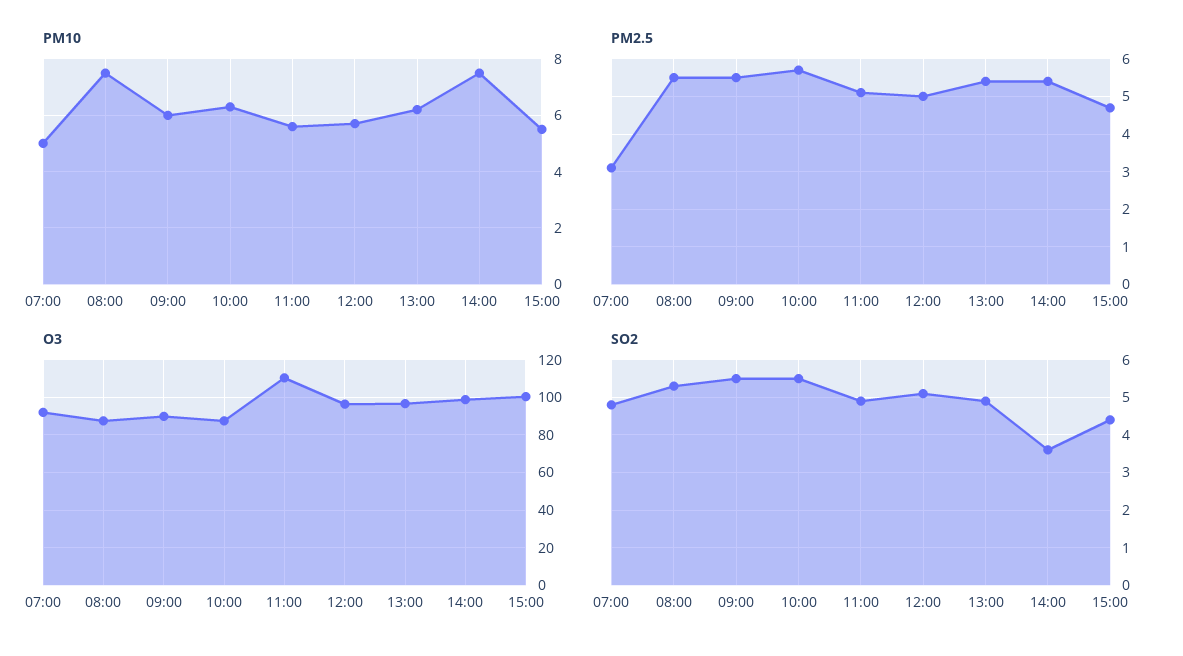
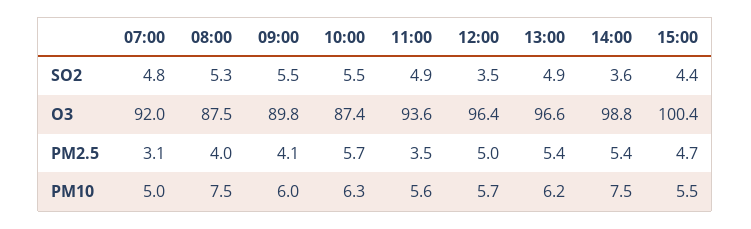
  {
    "PM10": {
      "07:00": 5,
      "08:00": 7.5,
      "09:00": 6,
      "10:00": 6.3,
      "11:00": 5.6,
      "12:00": 5.7,
      "13:00": 6.2,
      "14:00": 7.5,
      "15:00": 5.5
    },
    "PM2.5": {
      "07:00": 3.1,
-     "08:00": 5.5,
+     "08:00": 4,
-     "09:00": 5.5,
+     "09:00": 4.1,
      "10:00": 5.7,
-     "11:00": 5,
+     "11:00": 3.5,
      "12:00": 5,
      "13:00": 5.4,
      "14:00": 5.4,
      "15:00": 4.7
    },
    "O3": {
      "07:00": 92,
      "08:00": 87.5,
      "09:00": 89.8,
      "10:00": 87.4,
-     "11:00": 110,
+     "11:00": 93.6,
      "12:00": 96.4,
      "13:00": 96.6,
      "14:00": 98.8,
      "15:00": 100.4
    },
    "SO2": {
      "07:00": 4.8,
      "08:00": 5.3,
      "09:00": 5.5,
      "10:00": 5.5,
      "11:00": 4.9,
-     "12:00": 5,
+     "12:00": 3.5,
      "13:00": 4.9,
      "14:00": 3.6,
      "15:00": 4.4
    }
  }

